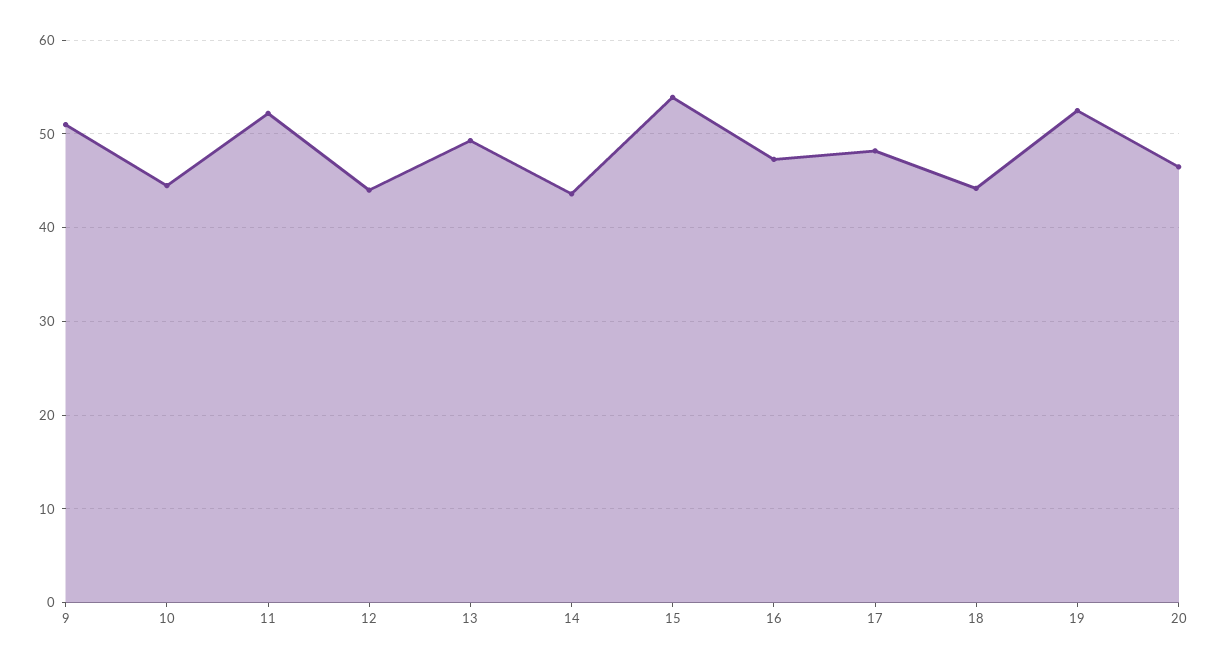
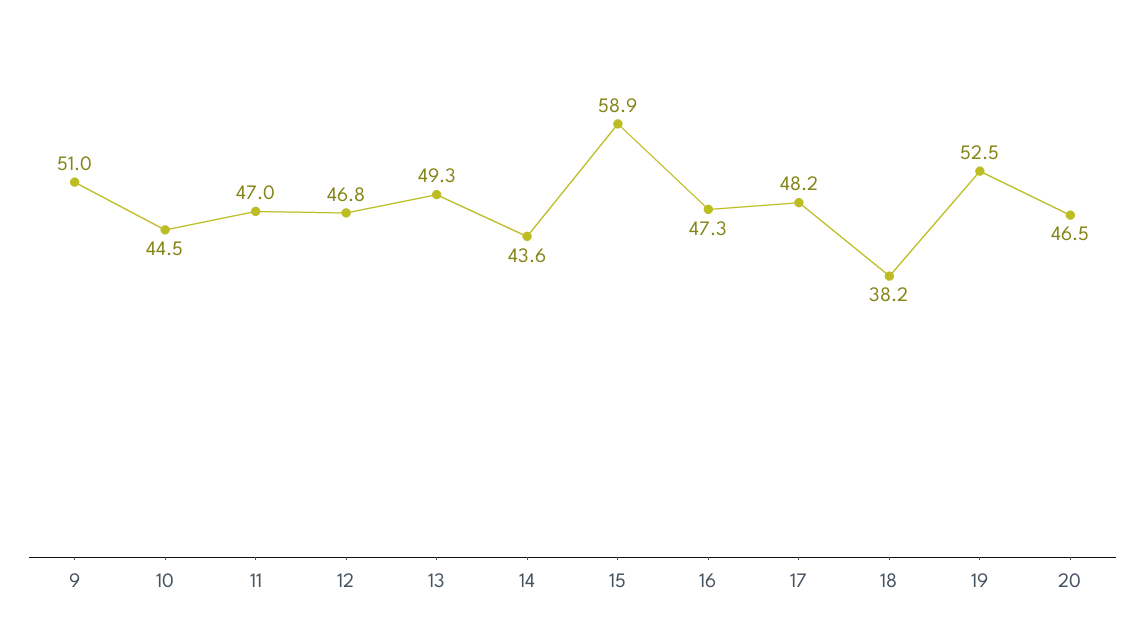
  {
    "9": 51,
    "10": 44.5,
-   "11": 52,
+   "11": 47,
-   "12": 44,
+   "12": 46.8,
    "13": 49.3,
    "14": 43.6,
-   "15": 54,
+   "15": 58.9,
    "16": 47.3,
    "17": 48.2,
-   "18": 44,
+   "18": 38.2,
    "19": 52.5,
    "20": 46.5
  }

